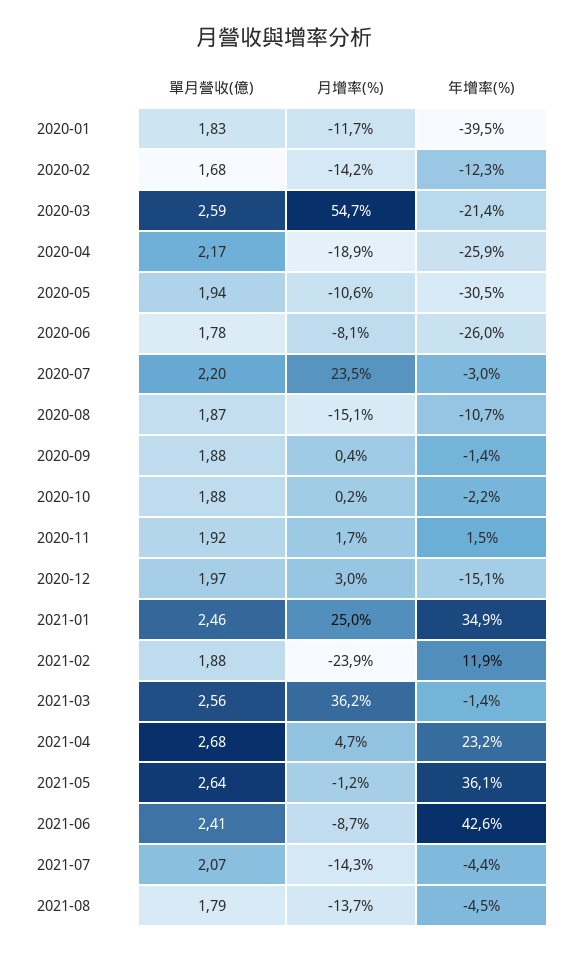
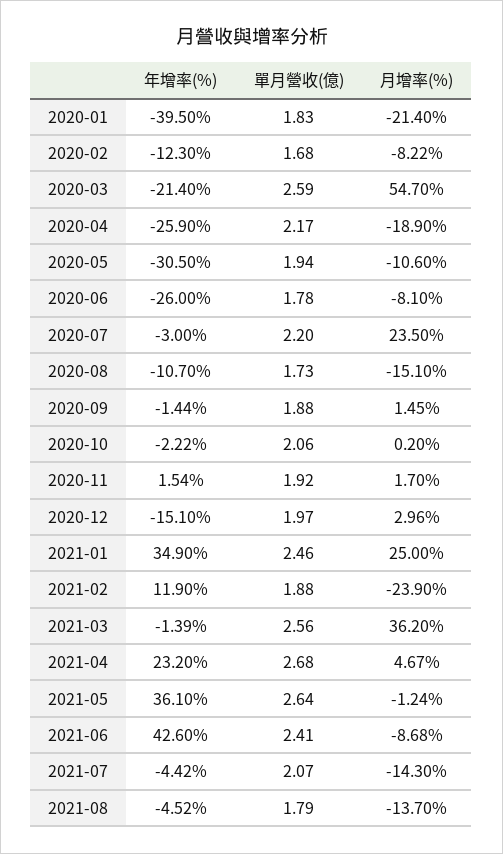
  {
    "單月營收(億)": {
      "2020-01": 1.83,
      "2020-02": 1.68,
      "2020-03": 2.59,
      "2020-04": 2.17,
      "2020-05": 1.94,
      "2020-06": 1.78,
      "2020-07": 2.2,
-     "2020-08": 1.87,
+     "2020-08": 1.73,
      "2020-09": 1.88,
-     "2020-10": 1.88,
+     "2020-10": 2.06,
      "2020-11": 1.92,
      "2020-12": 1.97,
      "2021-01": 2.46,
      "2021-02": 1.88,
      "2021-03": 2.56,
      "2021-04": 2.68,
      "2021-05": 2.64,
      "2021-06": 2.41,
      "2021-07": 2.07,
      "2021-08": 1.79
    },
    "月增率(%)": {
-     "2020-01": -11.7,
+     "2020-01": -21.4,
-     "2020-02": -14.2,
+     "2020-02": -8.22,
      "2020-03": 54.7,
      "2020-04": -18.9,
      "2020-05": -10.6,
      "2020-06": -8.1,
      "2020-07": 23.5,
      "2020-08": -15.1,
-     "2020-09": 0.4,
+     "2020-09": 1.45,
      "2020-10": 0.2,
      "2020-11": 1.7,
      "2020-12": 2.96,
      "2021-01": 25,
      "2021-02": -23.9,
      "2021-03": 36.2,
      "2021-04": 4.67,
      "2021-05": -1.24,
      "2021-06": -8.68,
      "2021-07": -14.3,
      "2021-08": -13.7
    },
    "年增率(%)": {
      "2020-01": -39.5,
      "2020-02": -12.3,
      "2020-03": -21.4,
      "2020-04": -25.9,
      "2020-05": -30.5,
      "2020-06": -26,
      "2020-07": -3,
      "2020-08": -10.7,
      "2020-09": -1.44,
      "2020-10": -2.22,
      "2020-11": 1.54,
      "2020-12": -15.1,
      "2021-01": 34.9,
      "2021-02": 11.9,
      "2021-03": -1.39,
      "2021-04": 23.2,
      "2021-05": 36.1,
      "2021-06": 42.6,
      "2021-07": -4.42,
      "2021-08": -4.52
    }
  }

